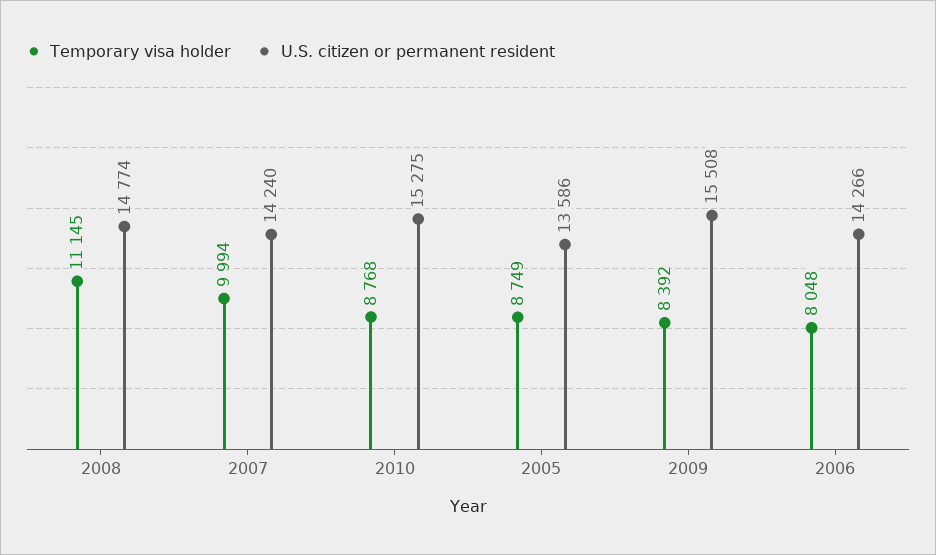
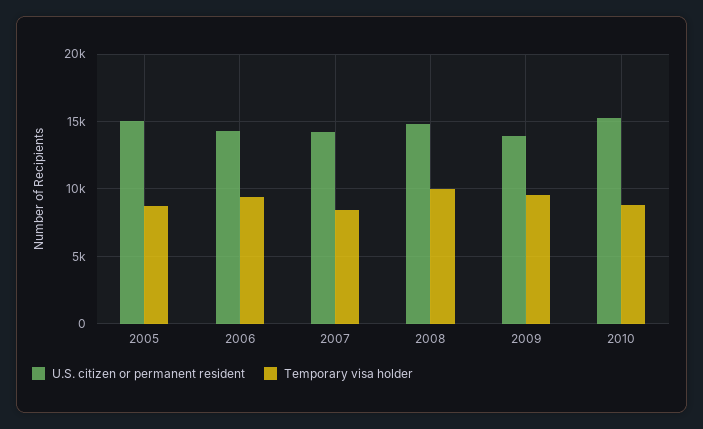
  {
    "Temporary visa holder": {
-     "2008": 11145,
+     "2008": 10000,
-     "2007": 9994,
+     "2007": 8500,
      "2010": 8768,
      "2005": 8749,
-     "2009": 8392,
+     "2009": 9500,
-     "2006": 8048
+     "2006": 9500
    },
    "U.S. citizen or permanent resident": {
      "2008": 14774,
      "2007": 14240,
      "2010": 15275,
-     "2005": 13586,
+     "2005": 15000,
-     "2009": 15508,
+     "2009": 14000,
      "2006": 14266
    }
  }

